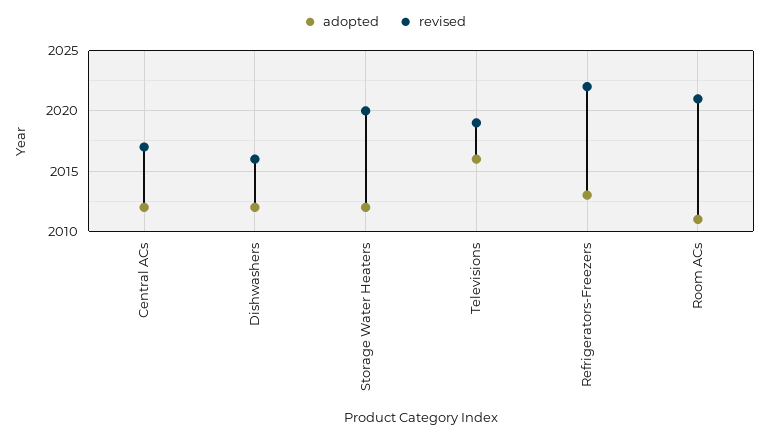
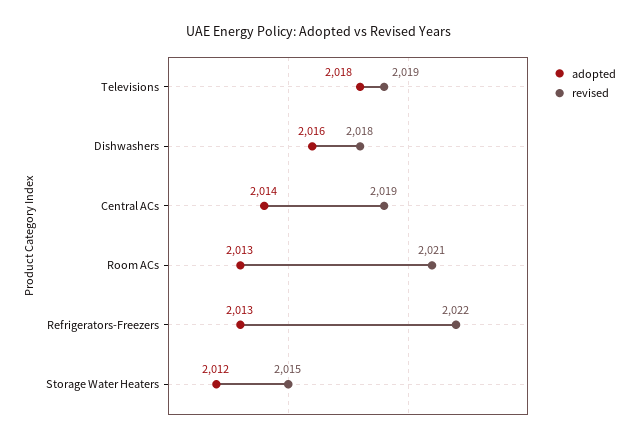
  {
    "adopted": {
-     "Central ACs": 2012,
+     "Central ACs": 2014,
-     "Dishwashers": 2012,
+     "Dishwashers": 2016,
      "Storage Water Heaters": 2012,
-     "Televisions": 2016,
+     "Televisions": 2018,
      "Refrigerators-Freezers": 2013,
-     "Room ACs": 2011
+     "Room ACs": 2013
    },
    "revised": {
-     "Central ACs": 2017,
+     "Central ACs": 2019,
-     "Dishwashers": 2016,
+     "Dishwashers": 2018,
-     "Storage Water Heaters": 2020,
+     "Storage Water Heaters": 2015,
      "Televisions": 2019,
      "Refrigerators-Freezers": 2022,
      "Room ACs": 2021
    }
  }

